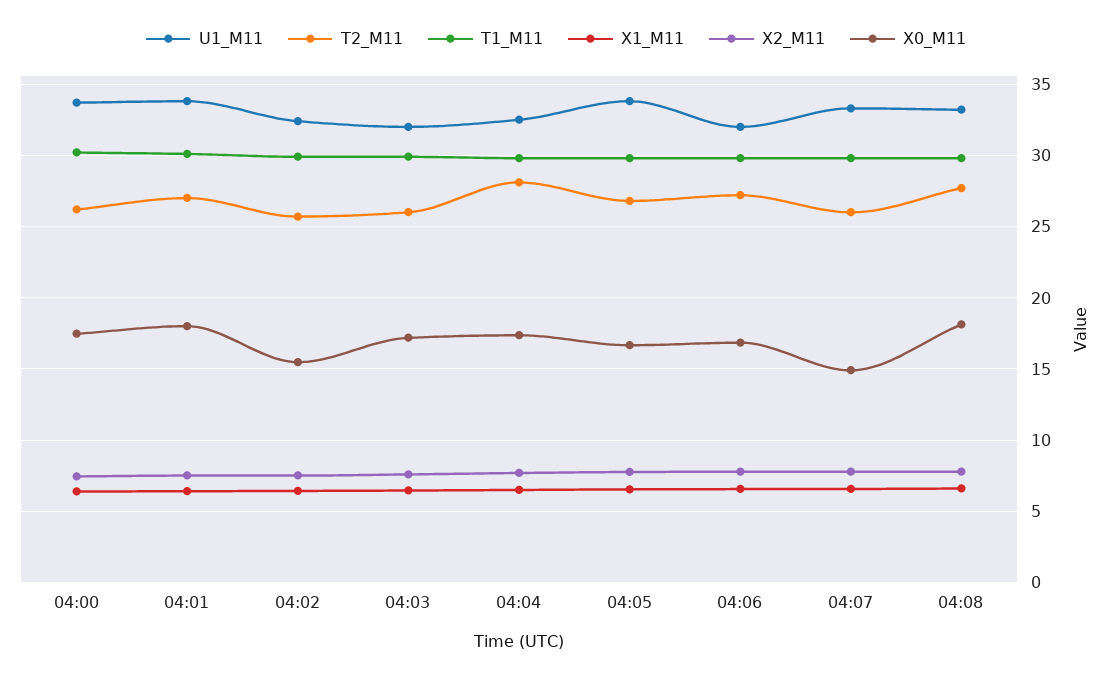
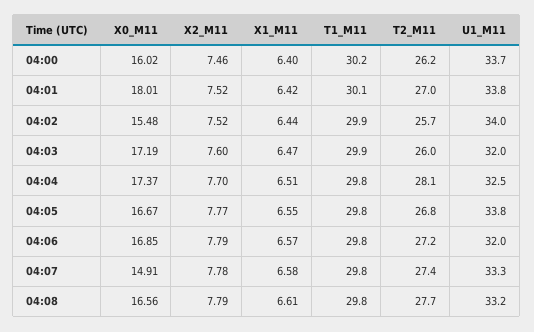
  {
    "U1_M11": {
      "04:00": 33.7,
      "04:01": 33.8,
-     "04:02": 32.5,
+     "04:02": 34,
      "04:03": 32,
      "04:04": 32.5,
      "04:05": 33.8,
      "04:06": 32,
      "04:07": 33.3,
      "04:08": 33.2
    },
    "T2_M11": {
      "04:00": 26.2,
      "04:01": 27,
      "04:02": 25.7,
      "04:03": 26,
      "04:04": 28.1,
      "04:05": 26.8,
      "04:06": 27.2,
-     "04:07": 26,
+     "04:07": 27.4,
      "04:08": 27.7
    },
    "T1_M11": {
      "04:00": 30.2,
      "04:01": 30.1,
      "04:02": 29.9,
      "04:03": 29.9,
      "04:04": 29.8,
      "04:05": 29.8,
      "04:06": 29.8,
      "04:07": 29.8,
      "04:08": 29.8
    },
    "X1_M11": {
      "04:00": 6.4,
      "04:01": 6.42,
      "04:02": 6.44,
      "04:03": 6.47,
      "04:04": 6.51,
      "04:05": 6.55,
      "04:06": 6.57,
      "04:07": 6.58,
      "04:08": 6.61
    },
    "X2_M11": {
      "04:00": 7.46,
      "04:01": 7.52,
      "04:02": 7.52,
      "04:03": 7.6,
      "04:04": 7.7,
      "04:05": 7.77,
      "04:06": 7.79,
      "04:07": 7.78,
      "04:08": 7.79
    },
    "X0_M11": {
-     "04:00": 17.5,
+     "04:00": 16.02,
      "04:01": 18.01,
      "04:02": 15.48,
      "04:03": 17.19,
      "04:04": 17.37,
      "04:05": 16.67,
      "04:06": 16.85,
      "04:07": 14.91,
-     "04:08": 18
+     "04:08": 16.56
    }
  }

